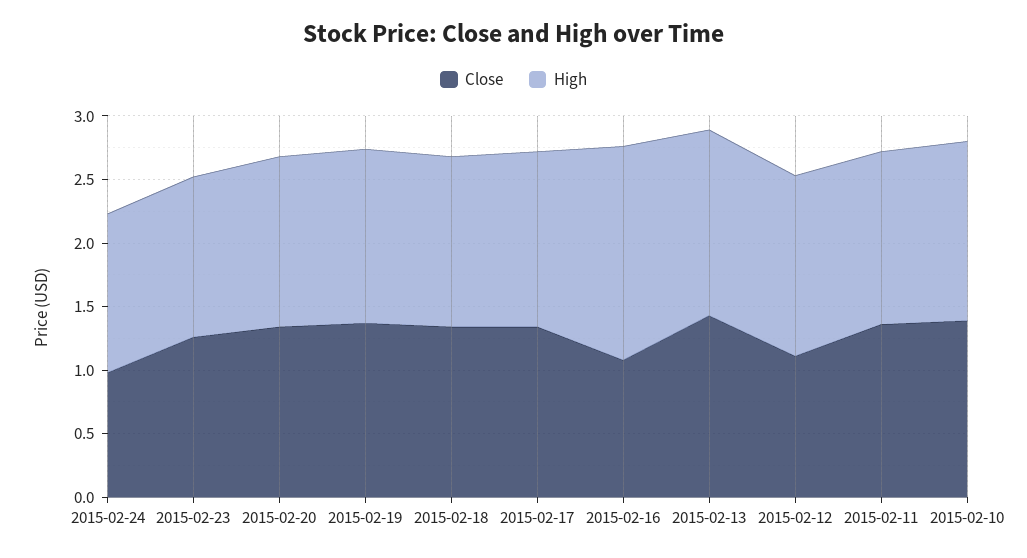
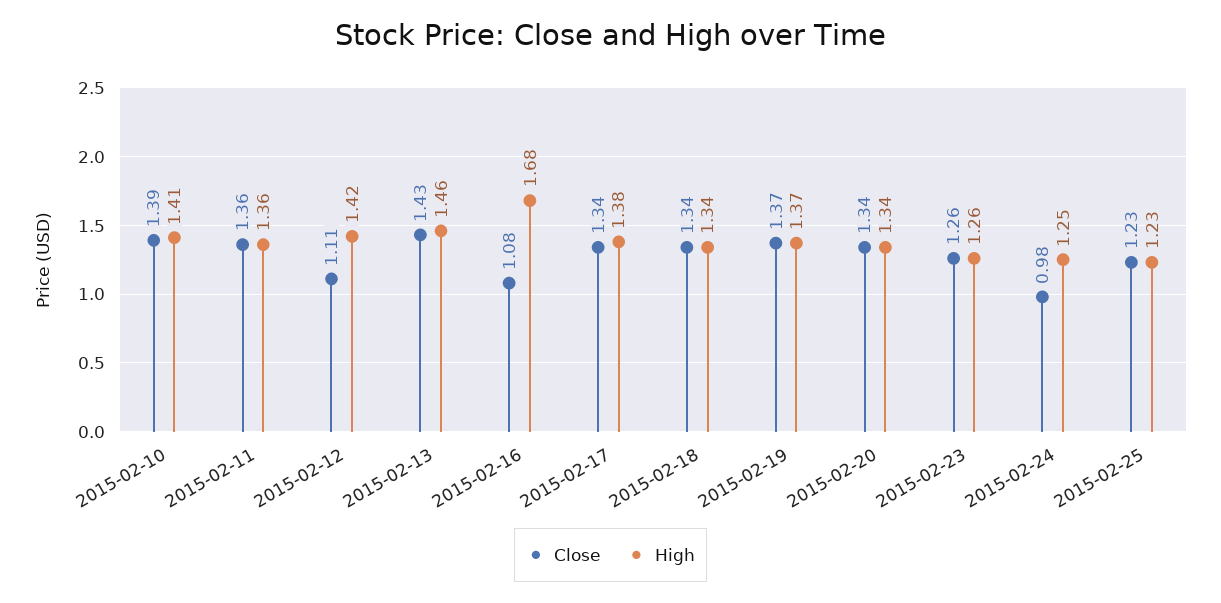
  {
    "Close": {
      "2015-02-24": 0.98,
      "2015-02-23": 1.26,
      "2015-02-20": 1.34,
      "2015-02-19": 1.37,
      "2015-02-18": 1.34,
      "2015-02-17": 1.34,
      "2015-02-16": 1.08,
      "2015-02-13": 1.43,
      "2015-02-12": 1.11,
      "2015-02-11": 1.36,
-     "2015-02-10": 1.39
+     "2015-02-10": 1.39,
+     "2015-02-25": 1.23
    },
    "High": {
      "2015-02-24": 1.25,
      "2015-02-23": 1.26,
      "2015-02-20": 1.34,
      "2015-02-19": 1.37,
      "2015-02-18": 1.34,
      "2015-02-17": 1.38,
      "2015-02-16": 1.68,
      "2015-02-13": 1.46,
      "2015-02-12": 1.42,
      "2015-02-11": 1.36,
-     "2015-02-10": 1.41
+     "2015-02-10": 1.41,
+     "2015-02-25": 1.23
    }
  }

